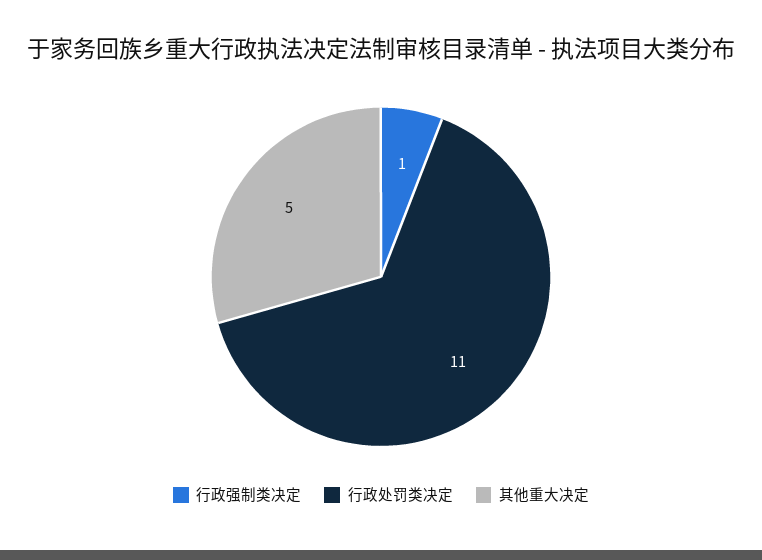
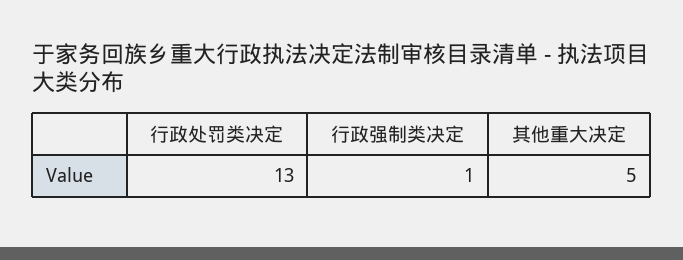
  {
    "行政强制类决定": 1,
-   "行政处罚类决定": 11,
+   "行政处罚类决定": 13,
    "其他重大决定": 5
  }

